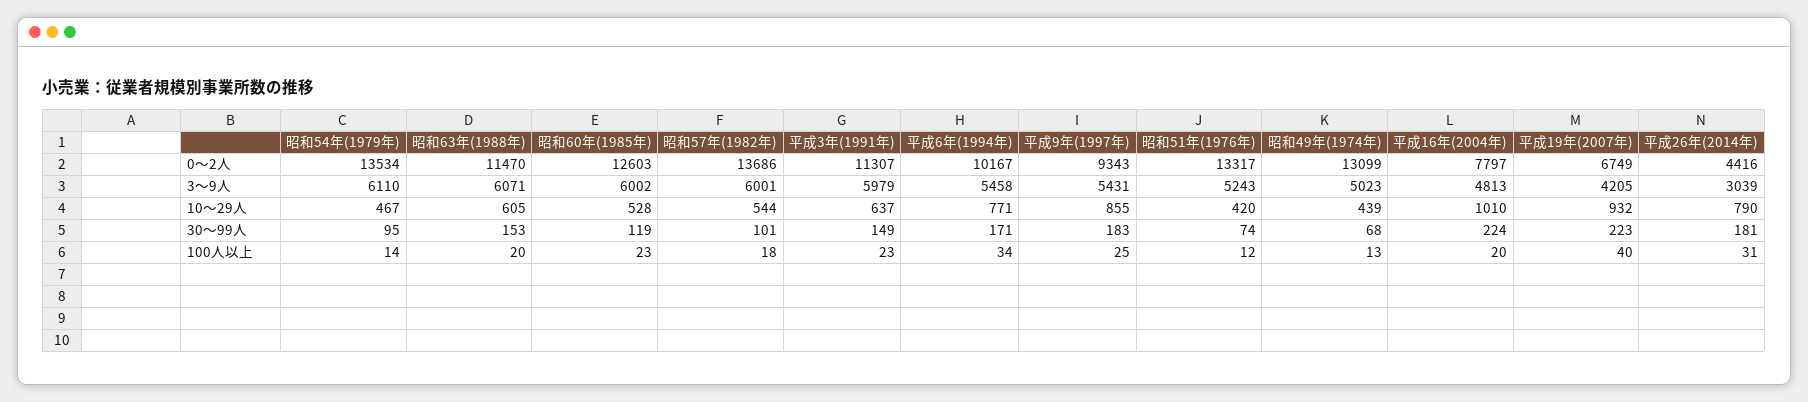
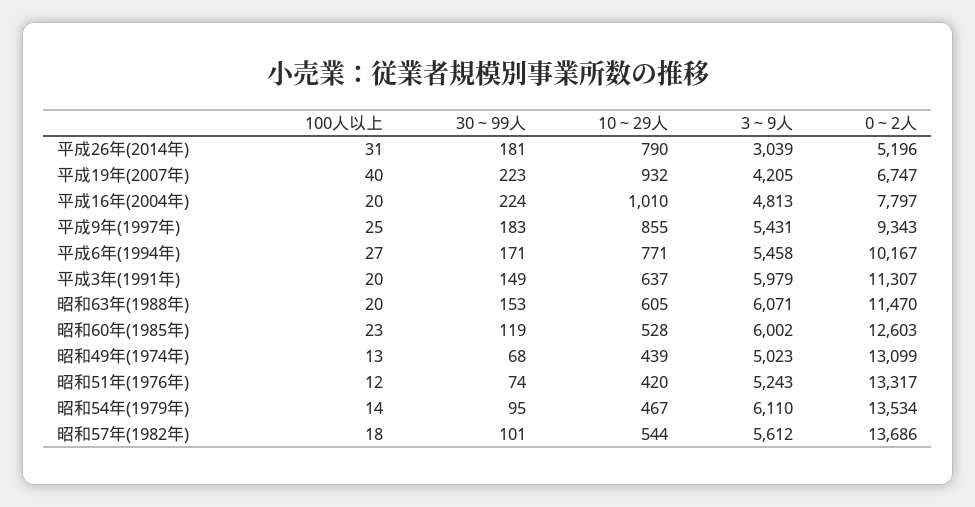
  {
    "昭和54年(1979年)": {
      "0～2人": 13534,
      "3～9人": 6110,
      "10～29人": 467,
      "30～99人": 95,
      "100人以上": 14
    },
    "昭和63年(1988年)": {
      "0～2人": 11470,
      "3～9人": 6071,
      "10～29人": 605,
      "30～99人": 153,
      "100人以上": 20
    },
    "昭和60年(1985年)": {
      "0～2人": 12603,
      "3～9人": 6002,
      "10～29人": 528,
      "30～99人": 119,
      "100人以上": 23
    },
    "昭和57年(1982年)": {
      "0～2人": 13686,
-     "3～9人": 6001,
+     "3～9人": 5612,
      "10～29人": 544,
      "30～99人": 101,
      "100人以上": 18
    },
    "平成3年(1991年)": {
      "0～2人": 11307,
      "3～9人": 5979,
      "10～29人": 637,
      "30～99人": 149,
-     "100人以上": 23
+     "100人以上": 20
    },
    "平成6年(1994年)": {
      "0～2人": 10167,
      "3～9人": 5458,
      "10～29人": 771,
      "30～99人": 171,
-     "100人以上": 34
+     "100人以上": 27
    },
    "平成9年(1997年)": {
      "0～2人": 9343,
      "3～9人": 5431,
      "10～29人": 855,
      "30～99人": 183,
      "100人以上": 25
    },
    "昭和51年(1976年)": {
      "0～2人": 13317,
      "3～9人": 5243,
      "10～29人": 420,
      "30～99人": 74,
      "100人以上": 12
    },
    "昭和49年(1974年)": {
      "0～2人": 13099,
      "3～9人": 5023,
      "10～29人": 439,
      "30～99人": 68,
      "100人以上": 13
    },
    "平成16年(2004年)": {
      "0～2人": 7797,
      "3～9人": 4813,
      "10～29人": 1010,
      "30～99人": 224,
      "100人以上": 20
    },
    "平成19年(2007年)": {
-     "0～2人": 6749,
+     "0～2人": 6747,
      "3～9人": 4205,
      "10～29人": 932,
      "30～99人": 223,
      "100人以上": 40
    },
    "平成26年(2014年)": {
-     "0～2人": 4416,
+     "0～2人": 5196,
      "3～9人": 3039,
      "10～29人": 790,
      "30～99人": 181,
      "100人以上": 31
    }
  }

